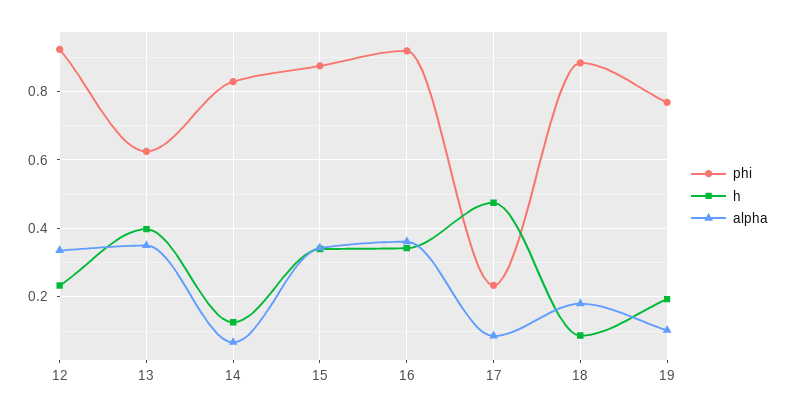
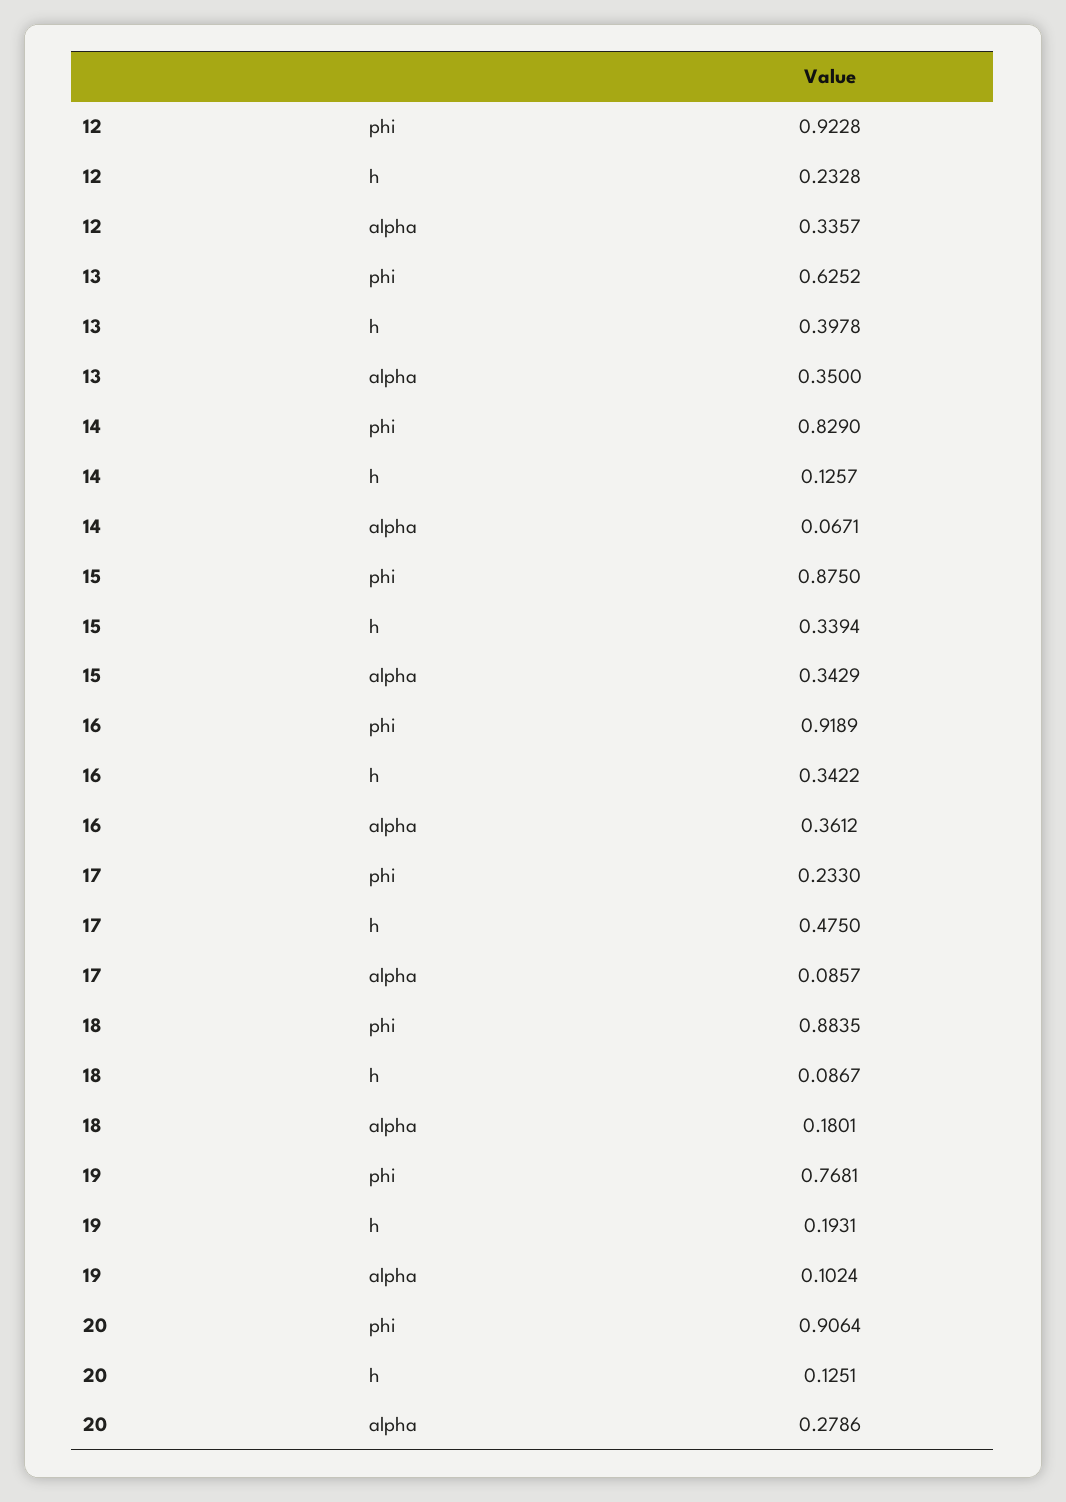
  {
    "phi": {
      "12": 0.9228,
      "13": 0.6252,
      "14": 0.829,
      "15": 0.875,
      "16": 0.9189,
      "17": 0.233,
      "18": 0.8835,
-     "19": 0.7681
+     "19": 0.7681,
+     "20": 0.9064
    },
    "h": {
      "12": 0.2328,
      "13": 0.3978,
      "14": 0.1257,
      "15": 0.3394,
      "16": 0.3422,
      "17": 0.475,
      "18": 0.0867,
-     "19": 0.1931
+     "19": 0.1931,
+     "20": 0.1251
    },
    "alpha": {
      "12": 0.3357,
      "13": 0.35,
      "14": 0.0671,
      "15": 0.3429,
      "16": 0.3612,
      "17": 0.0857,
      "18": 0.1801,
-     "19": 0.1024
+     "19": 0.1024,
+     "20": 0.2786
    }
  }

